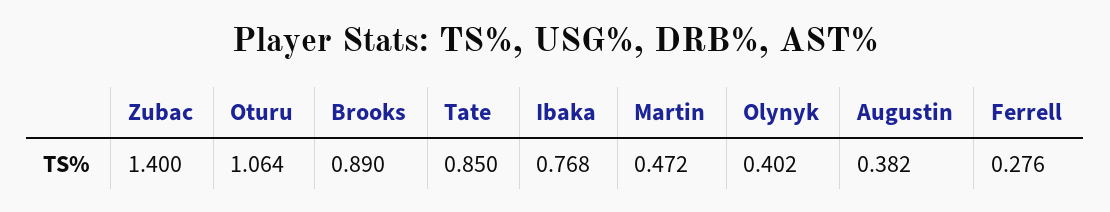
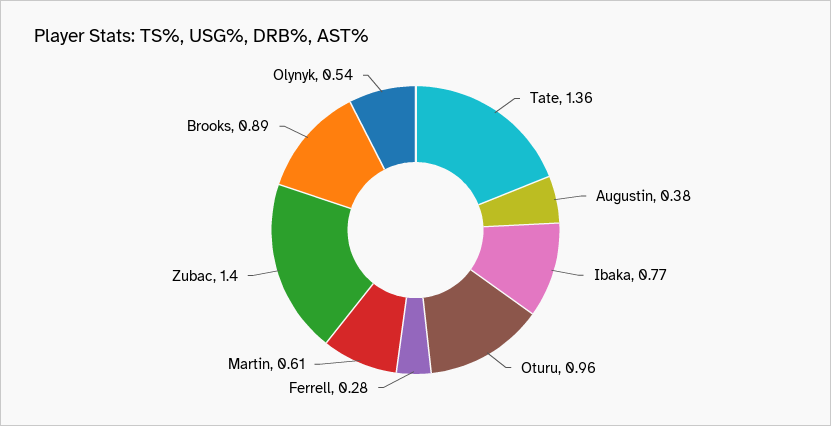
  {
    "Zubac": 1.4,
-   "Oturu": 1.064,
+   "Oturu": 0.96,
    "Brooks": 0.89,
-   "Tate": 0.85,
+   "Tate": 1.36,
    "Ibaka": 0.768,
-   "Martin": 0.472,
+   "Martin": 0.61,
-   "Olynyk": 0.402,
+   "Olynyk": 0.54,
    "Augustin": 0.382,
    "Ferrell": 0.276
  }

